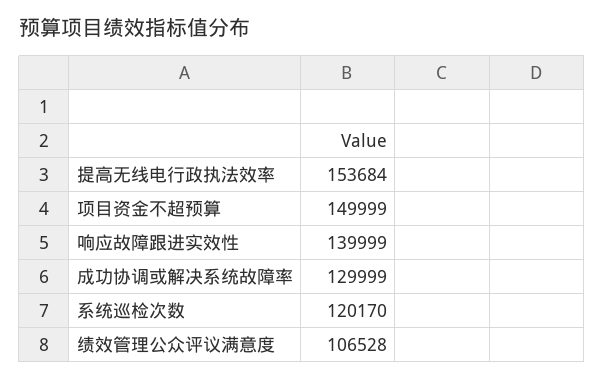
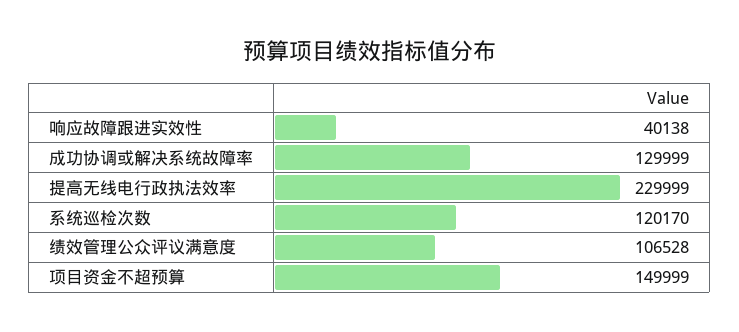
  {
-   "提高无线电行政执法效率": 153684,
+   "提高无线电行政执法效率": 229999,
    "项目资金不超预算": 149999,
-   "响应故障跟进实效性": 139999,
+   "响应故障跟进实效性": 40138,
    "成功协调或解决系统故障率": 129999,
    "系统巡检次数": 120170,
    "绩效管理公众评议满意度": 106528
  }

